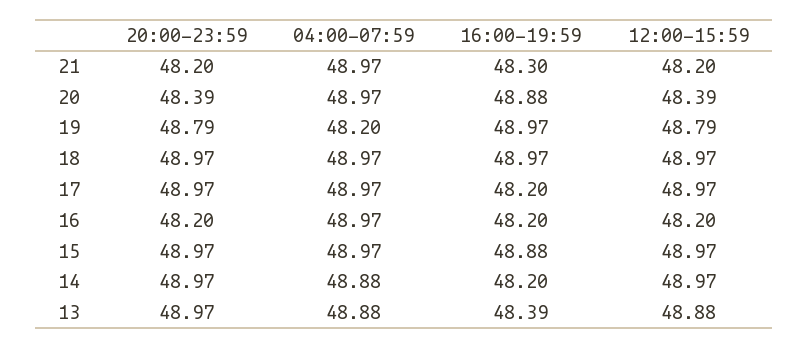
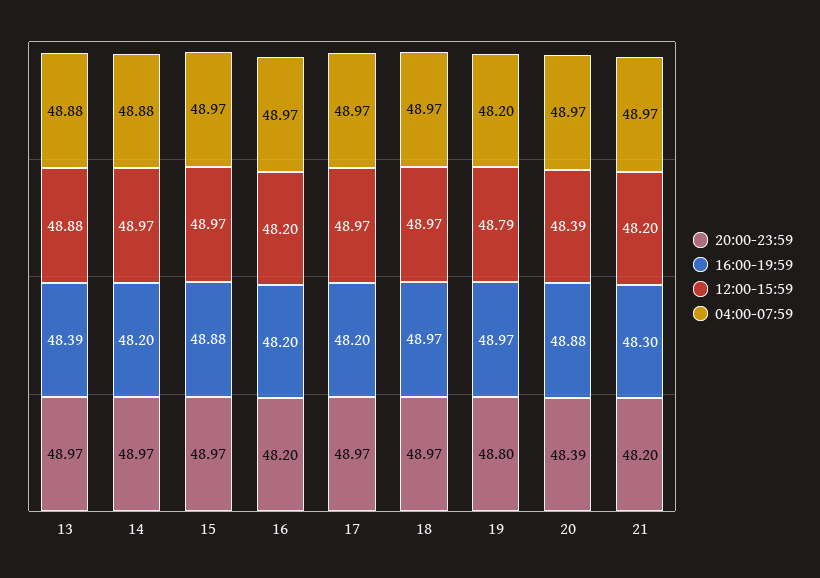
  {
    "20:00-23:59": {
      "21": 48.2,
      "20": 48.39,
-     "19": 48.79,
+     "19": 48.8,
      "18": 48.97,
      "17": 48.97,
      "16": 48.2,
      "15": 48.97,
      "14": 48.97,
      "13": 48.97
    },
    "04:00-07:59": {
      "21": 48.97,
      "20": 48.97,
      "19": 48.2,
      "18": 48.97,
      "17": 48.97,
      "16": 48.97,
      "15": 48.97,
      "14": 48.88,
      "13": 48.88
    },
    "16:00-19:59": {
      "21": 48.3,
      "20": 48.88,
      "19": 48.97,
      "18": 48.97,
      "17": 48.2,
      "16": 48.2,
      "15": 48.88,
      "14": 48.2,
      "13": 48.39
    },
    "12:00-15:59": {
      "21": 48.2,
      "20": 48.39,
      "19": 48.79,
      "18": 48.97,
      "17": 48.97,
      "16": 48.2,
      "15": 48.97,
      "14": 48.97,
      "13": 48.88
    }
  }

